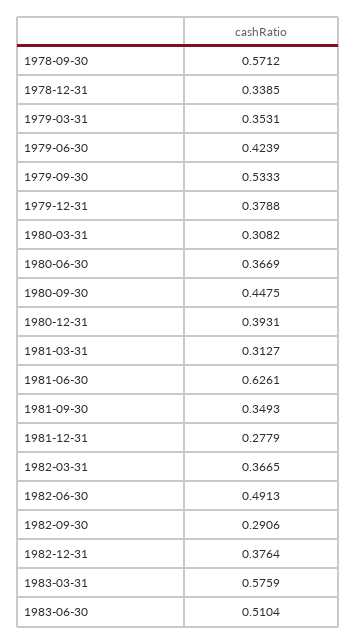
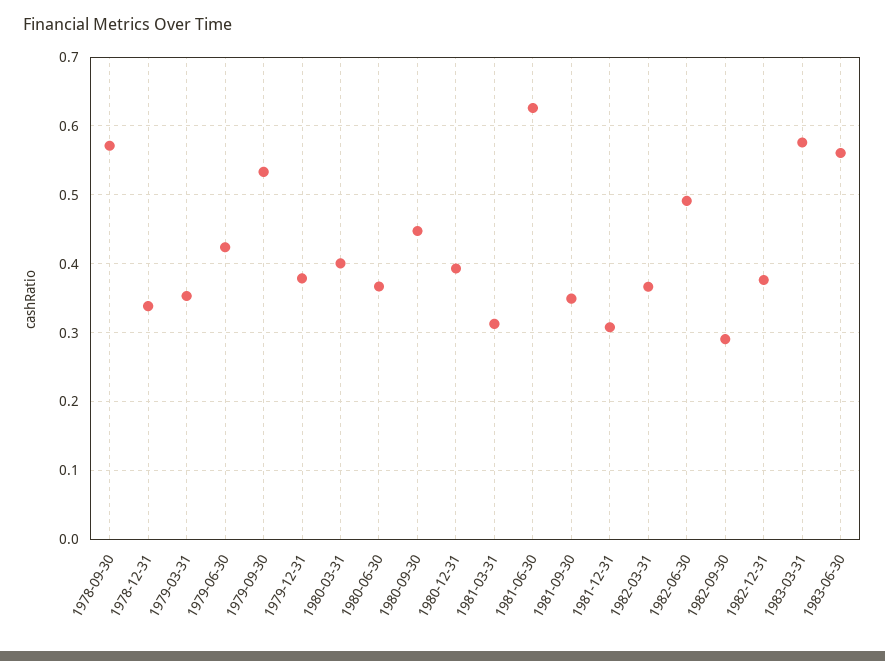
  {
    "1978-09-30": 0.5712,
    "1978-12-31": 0.3385,
    "1979-03-31": 0.3531,
    "1979-06-30": 0.4239,
    "1979-09-30": 0.5333,
    "1979-12-31": 0.3788,
-   "1980-03-31": 0.3082,
+   "1980-03-31": 0.4,
    "1980-06-30": 0.3669,
    "1980-09-30": 0.4475,
    "1980-12-31": 0.3931,
    "1981-03-31": 0.3127,
    "1981-06-30": 0.6261,
    "1981-09-30": 0.3493,
-   "1981-12-31": 0.2779,
+   "1981-12-31": 0.31,
    "1982-03-31": 0.3665,
    "1982-06-30": 0.4913,
    "1982-09-30": 0.2906,
    "1982-12-31": 0.3764,
    "1983-03-31": 0.5759,
-   "1983-06-30": 0.5104
+   "1983-06-30": 0.56
  }

